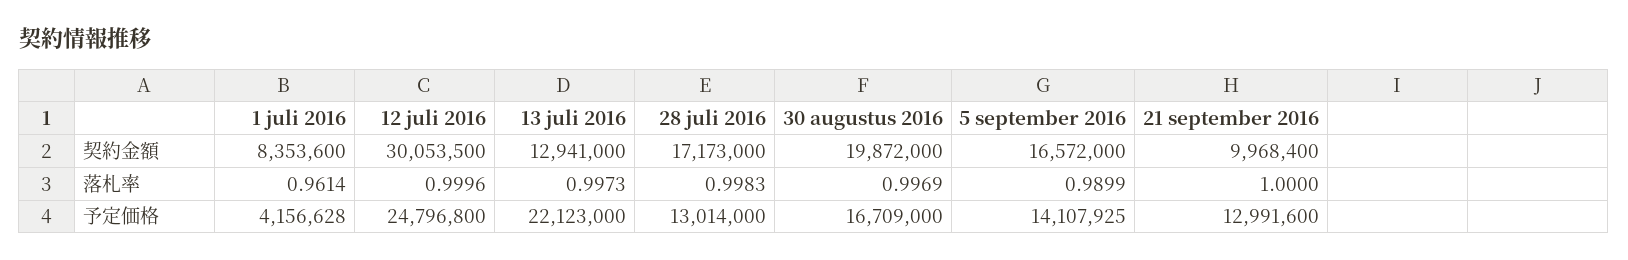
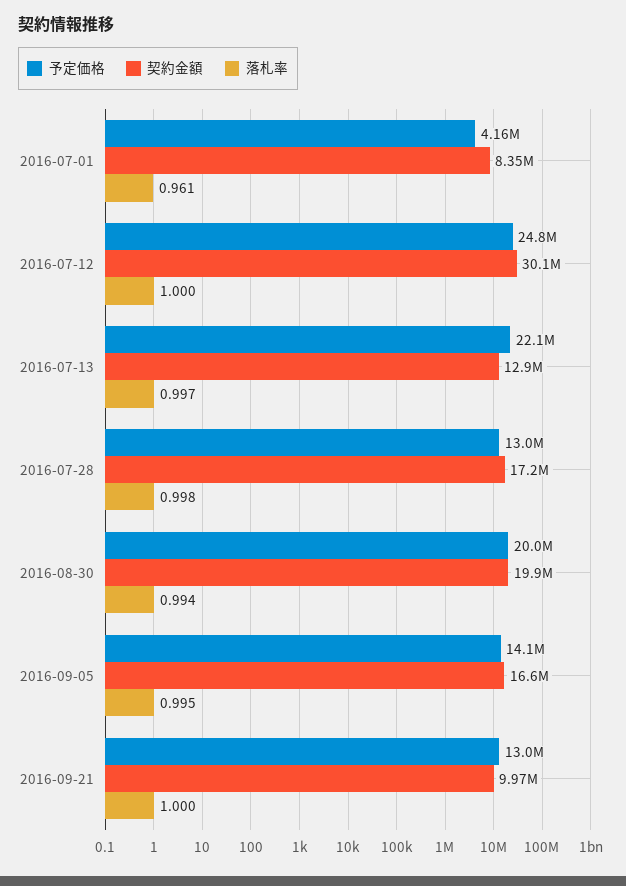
  {
    "契約金額": {
      "1 juli 2016": 8353600,
      "12 juli 2016": 30053500,
      "13 juli 2016": 12941000,
      "28 juli 2016": 17173000,
      "30 augustus 2016": 19872000,
      "5 september 2016": 16572000,
      "21 september 2016": 9968400
    },
    "落札率": {
      "1 juli 2016": 0.9614,
      "12 juli 2016": 0.9996,
      "13 juli 2016": 0.9973,
      "28 juli 2016": 0.9983,
-     "30 augustus 2016": 0.9969,
+     "30 augustus 2016": 0.994,
-     "5 september 2016": 0.9899,
+     "5 september 2016": 0.995,
      "21 september 2016": 1
    },
    "予定価格": {
      "1 juli 2016": 4156628,
      "12 juli 2016": 24796800,
      "13 juli 2016": 22123000,
      "28 juli 2016": 13014000,
-     "30 augustus 2016": 16709000,
+     "30 augustus 2016": 20000000,
      "5 september 2016": 14107925,
      "21 september 2016": 12991600
    }
  }

